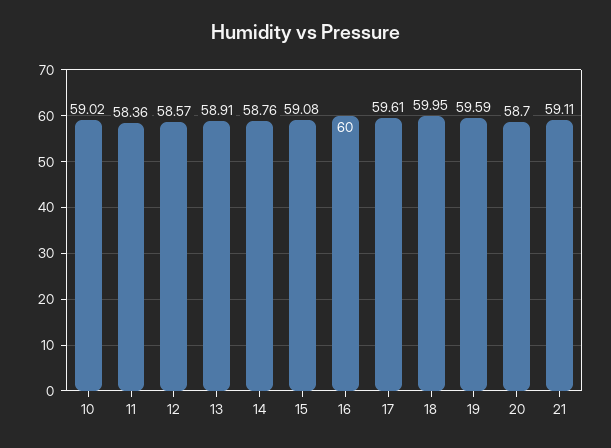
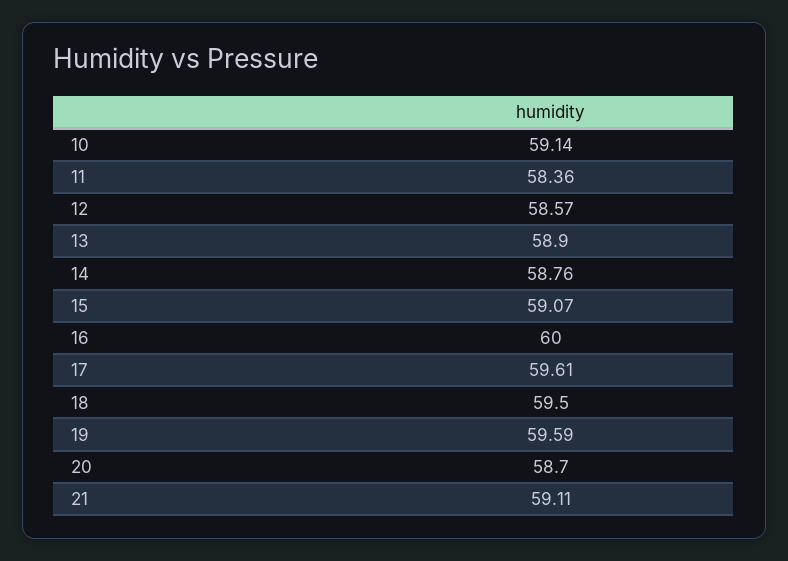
  {
-   "10": 59.02,
+   "10": 59.14,
    "11": 58.36,
    "12": 58.57,
-   "13": 58.91,
+   "13": 58.9,
    "14": 58.76,
-   "15": 59.08,
+   "15": 59.07,
    "16": 60,
    "17": 59.61,
-   "18": 59.95,
+   "18": 59.5,
    "19": 59.59,
    "20": 58.7,
    "21": 59.11
  }

